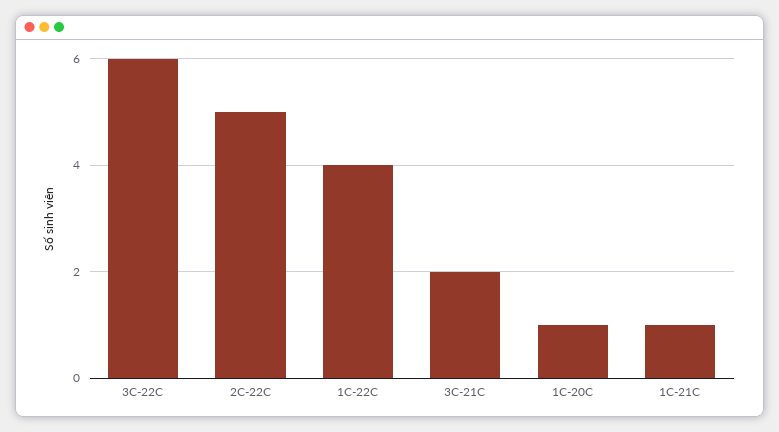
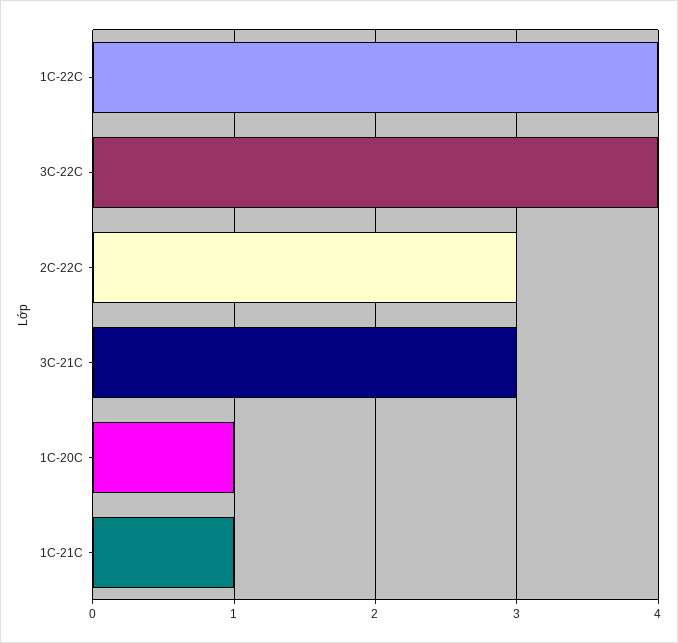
  {
-   "3C-22C": 6,
+   "3C-22C": 4,
-   "2C-22C": 5,
+   "2C-22C": 3,
    "1C-22C": 4,
-   "3C-21C": 2,
+   "3C-21C": 3,
    "1C-20C": 1,
    "1C-21C": 1
  }

